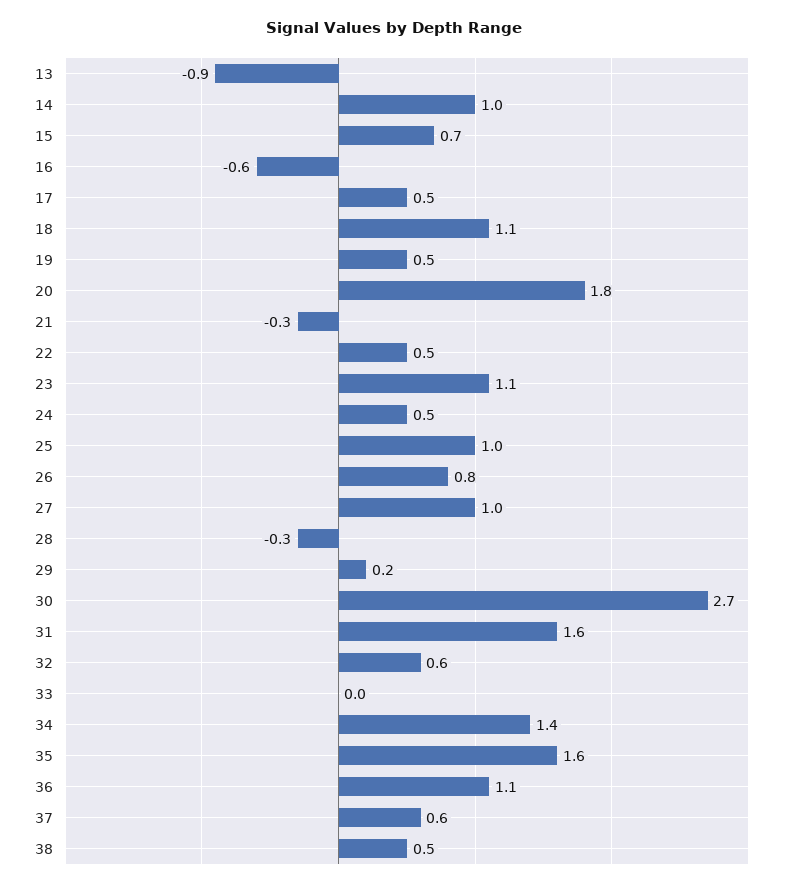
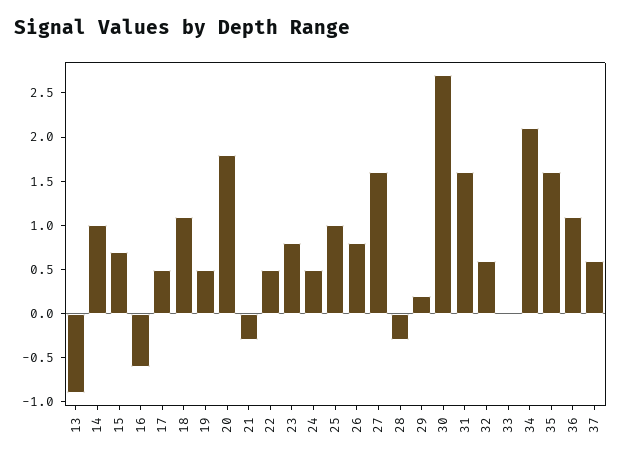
  {
    "13": -0.9,
    "14": 1,
    "15": 0.7,
    "16": -0.6,
    "17": 0.5,
    "18": 1.1,
    "19": 0.5,
    "20": 1.8,
    "21": -0.3,
    "22": 0.5,
-   "23": 1.1,
+   "23": 0.8,
    "24": 0.5,
    "25": 1,
    "26": 0.8,
-   "27": 1,
+   "27": 1.6,
    "28": -0.3,
    "29": 0.2,
    "30": 2.7,
    "31": 1.6,
    "32": 0.6,
    "33": 0,
-   "34": 1.4,
+   "34": 2.1,
    "35": 1.6,
    "36": 1.1,
-   "37": 0.6,
+   "37": 0.6
-   "38": 0.5
  }

